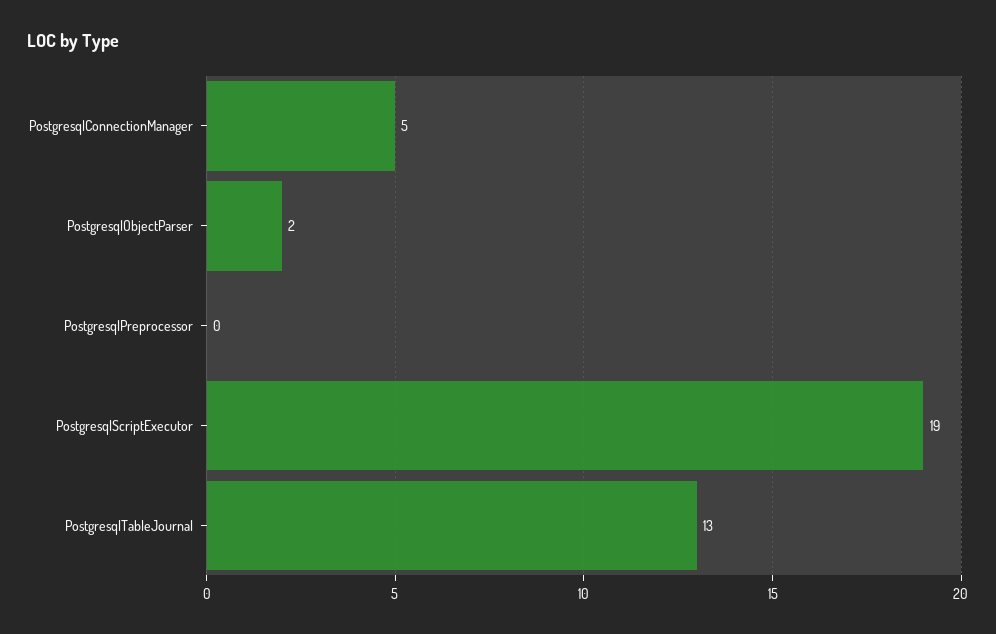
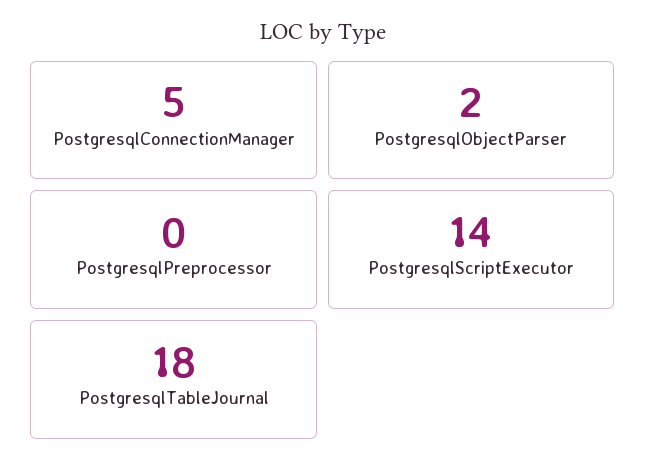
  {
    "PostgresqlConnectionManager": 5,
    "PostgresqlObjectParser": 2,
    "PostgresqlPreprocessor": 0,
-   "PostgresqlScriptExecutor": 19,
+   "PostgresqlScriptExecutor": 14,
-   "PostgresqlTableJournal": 13
+   "PostgresqlTableJournal": 18
  }

